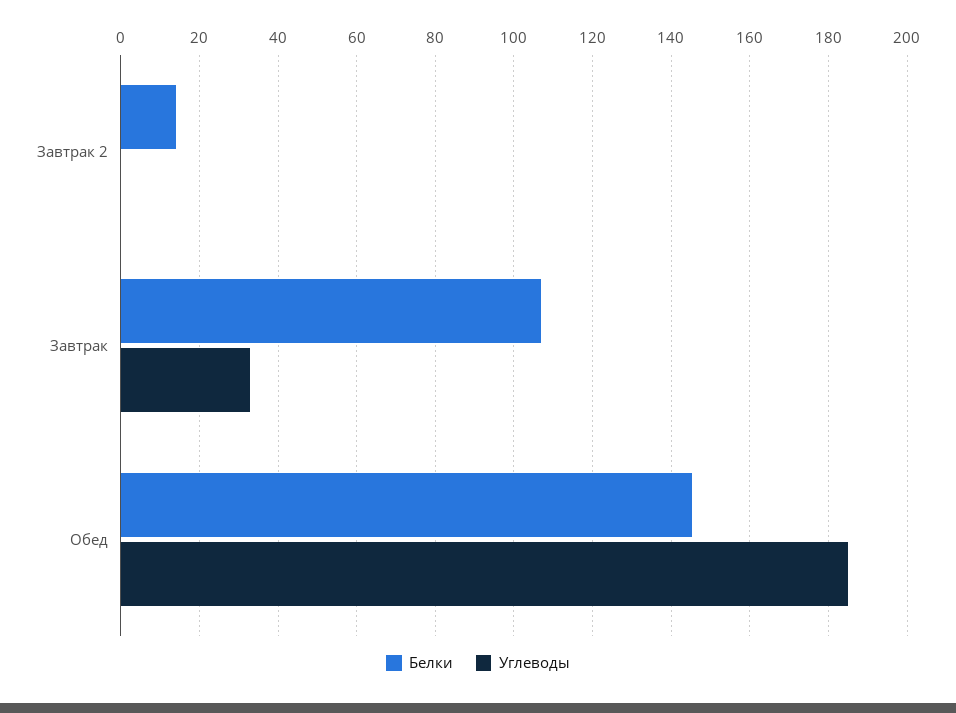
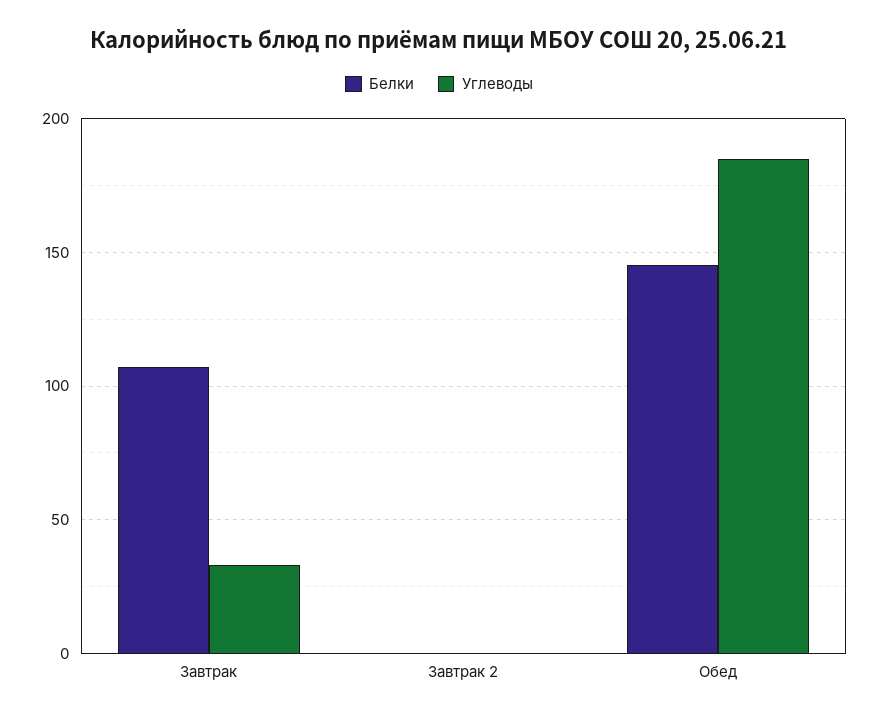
  {
    "Белки": {
-     "Завтрак 2": 14,
+     "Завтрак 2": 0,
      "Завтрак": 108,
      "Обед": 146
    },
    "Углеводы": {
      "Завтрак 2": 0,
      "Завтрак": 34,
      "Обед": 186
    }
  }

